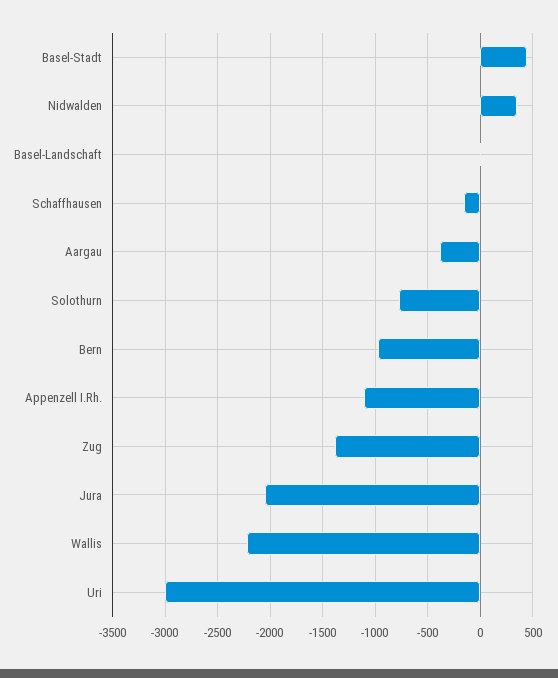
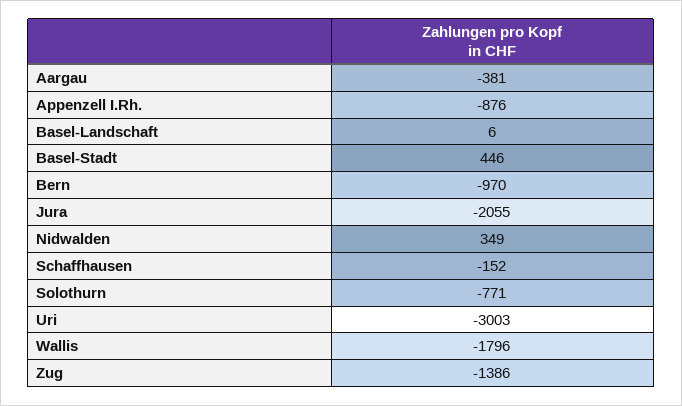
  {
    "Basel-Stadt": 446,
    "Nidwalden": 349,
    "Basel-Landschaft": 6,
    "Schaffhausen": -152,
    "Aargau": -381,
    "Solothurn": -771,
    "Bern": -970,
-   "Appenzell I.Rh.": -1100,
+   "Appenzell I.Rh.": -876,
    "Zug": -1386,
    "Jura": -2055,
-   "Wallis": -2200,
+   "Wallis": -1796,
    "Uri": -3003
  }

